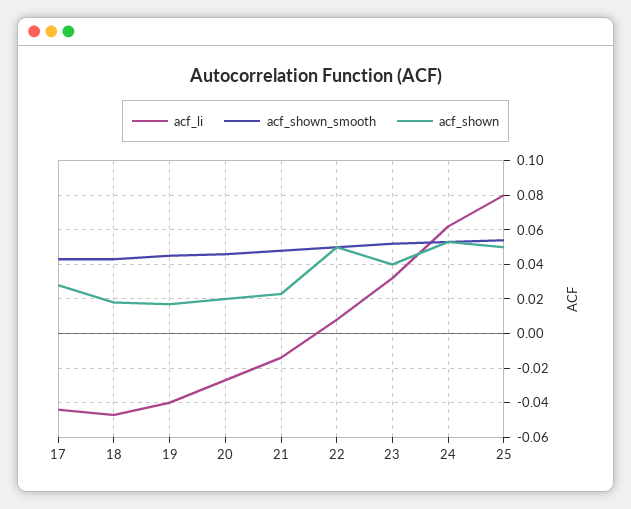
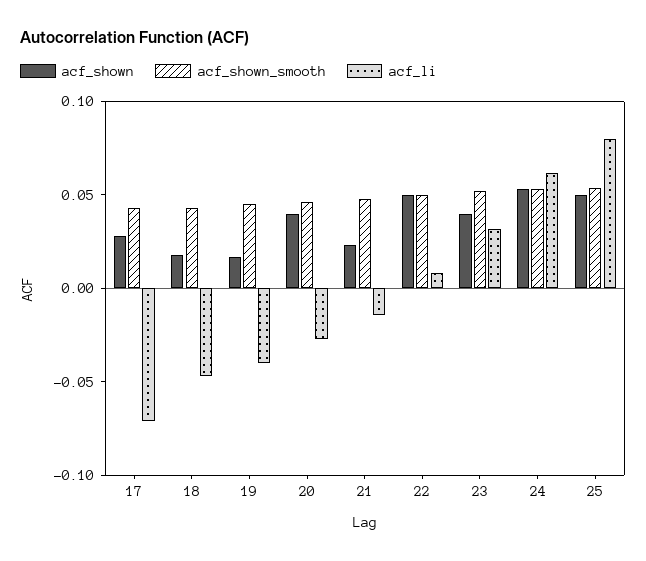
  {
    "acf_li": {
-     "17": -0.045,
+     "17": -0.07,
      "18": -0.045,
      "19": -0.04,
      "20": -0.025,
      "21": -0.015,
      "22": 0.01,
      "23": 0.03,
      "24": 0.06,
      "25": 0.08
    },
    "acf_shown_smooth": {
      "17": 0.045,
      "18": 0.045,
      "19": 0.045,
      "20": 0.045,
      "21": 0.05,
      "22": 0.05,
      "23": 0.05,
      "24": 0.055,
      "25": 0.055
    },
    "acf_shown": {
      "17": 0.03,
      "18": 0.02,
      "19": 0.015,
-     "20": 0.02,
+     "20": 0.04,
      "21": 0.025,
      "22": 0.05,
      "23": 0.04,
      "24": 0.055,
      "25": 0.05
    }
  }

